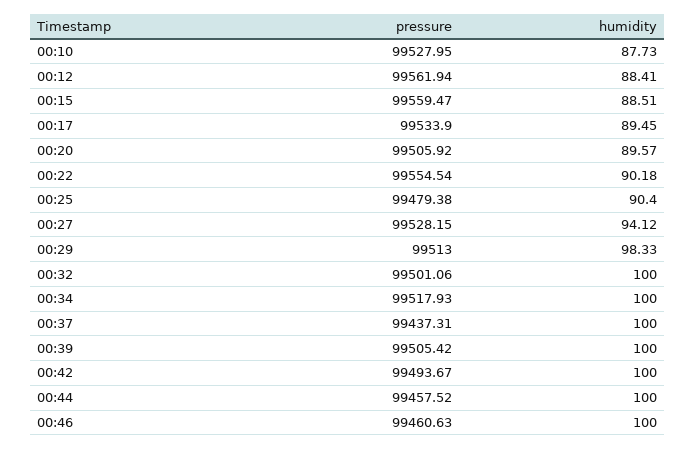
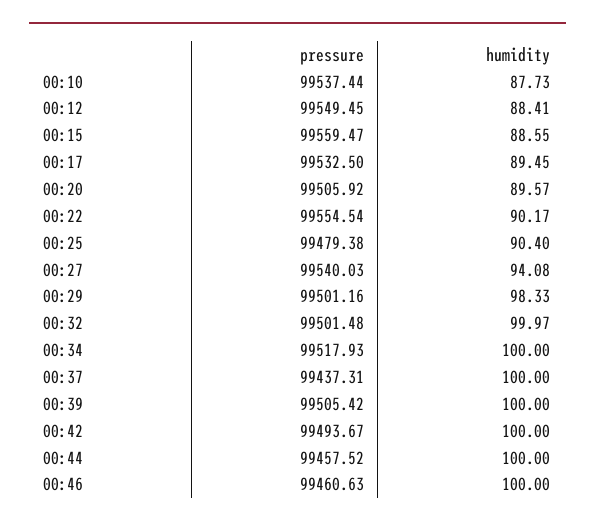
  {
    "pressure": {
-     "00:10": 99527.95,
+     "00:10": 99537.44,
-     "00:12": 99561.94,
+     "00:12": 99549.45,
      "00:15": 99559.47,
-     "00:17": 99533.9,
+     "00:17": 99532.5,
      "00:20": 99505.92,
      "00:22": 99554.54,
      "00:25": 99479.38,
-     "00:27": 99528.15,
+     "00:27": 99540.03,
-     "00:29": 99513,
+     "00:29": 99501.16,
-     "00:32": 99501.06,
+     "00:32": 99501.48,
      "00:34": 99517.93,
      "00:37": 99437.31,
      "00:39": 99505.42,
      "00:42": 99493.67,
      "00:44": 99457.52,
      "00:46": 99460.63
    },
    "humidity": {
      "00:10": 87.73,
      "00:12": 88.41,
-     "00:15": 88.51,
+     "00:15": 88.55,
      "00:17": 89.45,
      "00:20": 89.57,
-     "00:22": 90.18,
+     "00:22": 90.17,
      "00:25": 90.4,
-     "00:27": 94.12,
+     "00:27": 94.08,
      "00:29": 98.33,
-     "00:32": 100,
+     "00:32": 99.97,
      "00:34": 100,
      "00:37": 100,
      "00:39": 100,
      "00:42": 100,
      "00:44": 100,
      "00:46": 100
    }
  }

